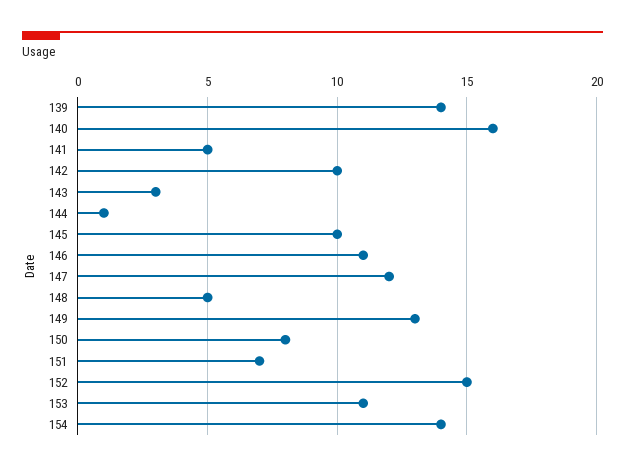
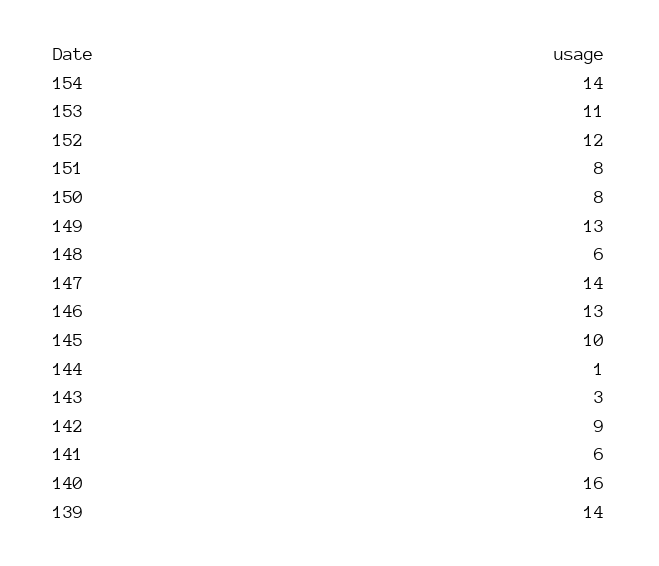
  {
    "139": 14,
    "140": 16,
-   "141": 5,
+   "141": 6,
-   "142": 10,
+   "142": 9,
    "143": 3,
    "144": 1,
    "145": 10,
-   "146": 11,
+   "146": 13,
-   "147": 12,
+   "147": 14,
-   "148": 5,
+   "148": 6,
    "149": 13,
    "150": 8,
-   "151": 7,
+   "151": 8,
-   "152": 15,
+   "152": 12,
    "153": 11,
    "154": 14
  }

